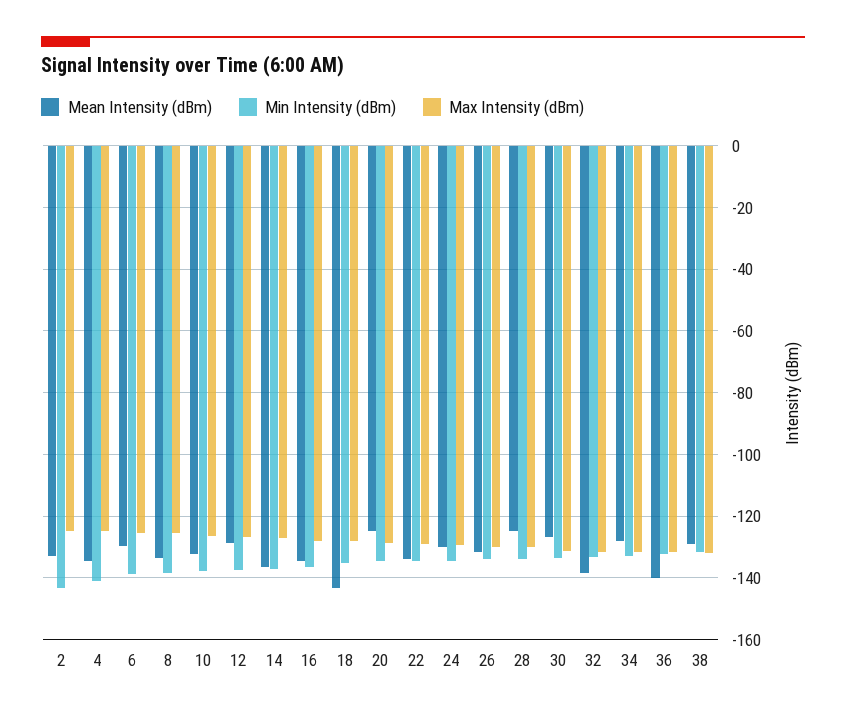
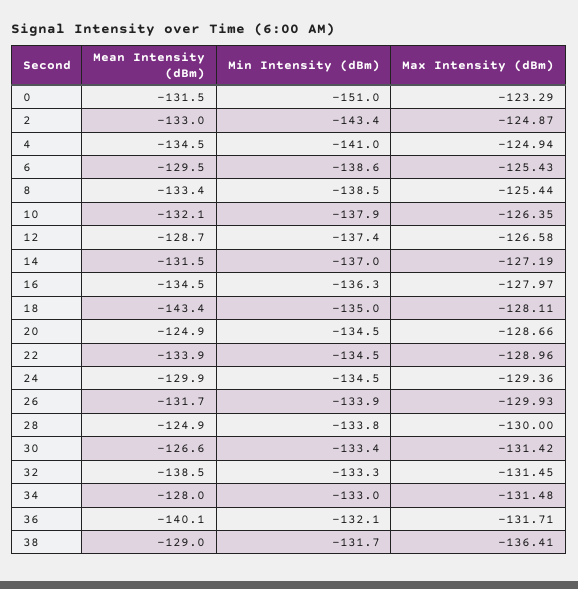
  {
    "Mean Intensity (dBm)": {
      "2": -133,
      "4": -134.5,
      "6": -129.5,
      "8": -133.4,
      "10": -132.1,
      "12": -128.7,
-     "14": -136,
+     "14": -131.5,
      "16": -134.5,
      "18": -143.4,
      "20": -124.9,
      "22": -133.9,
      "24": -129.9,
      "26": -131.7,
      "28": -124.9,
      "30": -126.6,
      "32": -138.5,
      "34": -128,
      "36": -140.1,
-     "38": -129
+     "38": -129,
+     "0": -131.5
    },
    "Min Intensity (dBm)": {
      "2": -143.4,
      "4": -141,
      "6": -138.6,
      "8": -138.5,
      "10": -137.9,
      "12": -137.4,
      "14": -137,
      "16": -136.3,
      "18": -135,
      "20": -134.5,
      "22": -134.5,
      "24": -134.5,
      "26": -133.9,
      "28": -133.8,
      "30": -133.4,
      "32": -133.3,
      "34": -133,
      "36": -132.1,
-     "38": -131.7
+     "38": -131.7,
+     "0": -151
    },
    "Max Intensity (dBm)": {
      "2": -124.87,
      "4": -124.94,
      "6": -125.43,
      "8": -125.44,
      "10": -126.35,
      "12": -126.58,
      "14": -127.19,
      "16": -127.97,
      "18": -128.11,
      "20": -128.66,
      "22": -128.96,
      "24": -129.36,
      "26": -129.93,
      "28": -130,
      "30": -131.42,
      "32": -131.45,
      "34": -131.48,
      "36": -131.71,
-     "38": -132
+     "38": -136.41,
+     "0": -123.29
    }
  }

